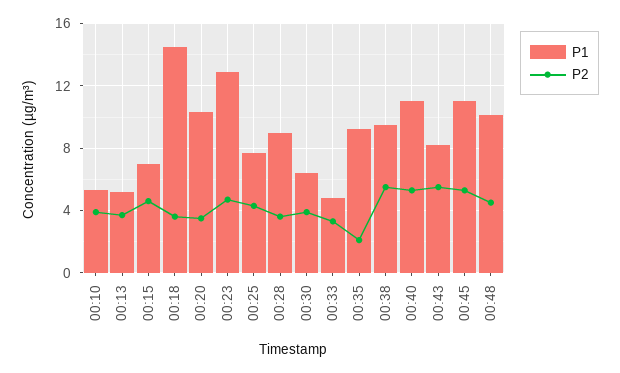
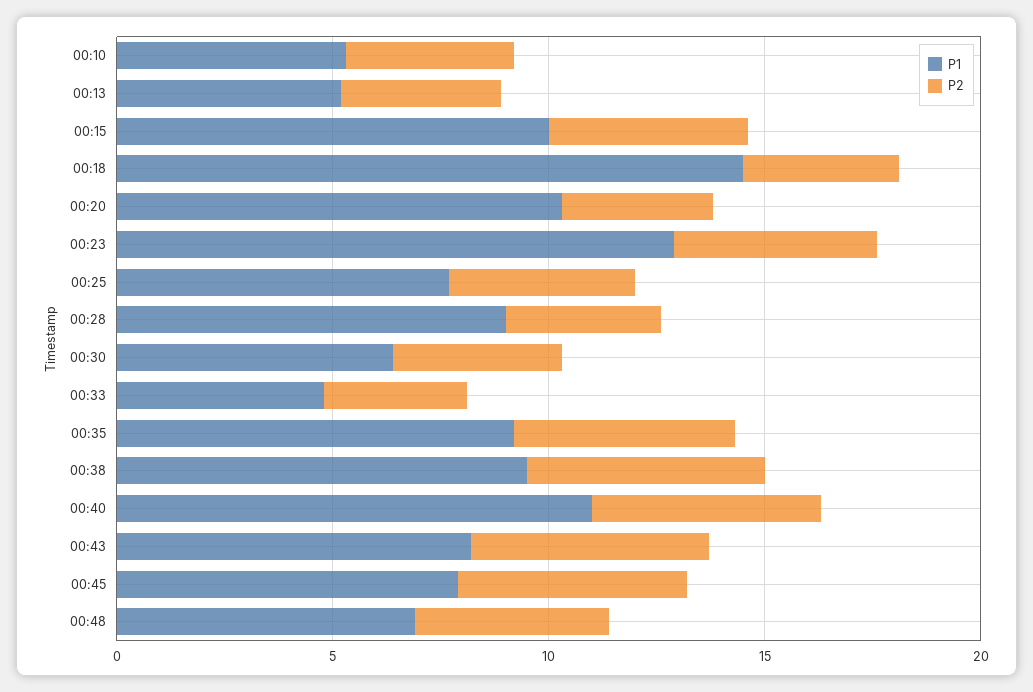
  {
    "P1": {
      "00:10": 5.5,
      "00:13": 5,
-     "00:15": 7,
+     "00:15": 10,
      "00:18": 14.5,
      "00:20": 10.5,
      "00:23": 13,
      "00:25": 7.5,
      "00:28": 9,
      "00:30": 6.5,
      "00:33": 5,
      "00:35": 9,
      "00:38": 9.5,
      "00:40": 11,
      "00:43": 8,
-     "00:45": 11,
+     "00:45": 8,
-     "00:48": 10
+     "00:48": 7
    },
    "P2": {
      "00:10": 4,
      "00:13": 3.5,
      "00:15": 4.5,
      "00:18": 3.5,
      "00:20": 3.5,
      "00:23": 4.5,
      "00:25": 4.5,
      "00:28": 3.5,
      "00:30": 4,
      "00:33": 3.5,
-     "00:35": 2,
+     "00:35": 5,
      "00:38": 5.5,
      "00:40": 5.5,
      "00:43": 5.5,
      "00:45": 5.5,
      "00:48": 4.5
    }
  }

